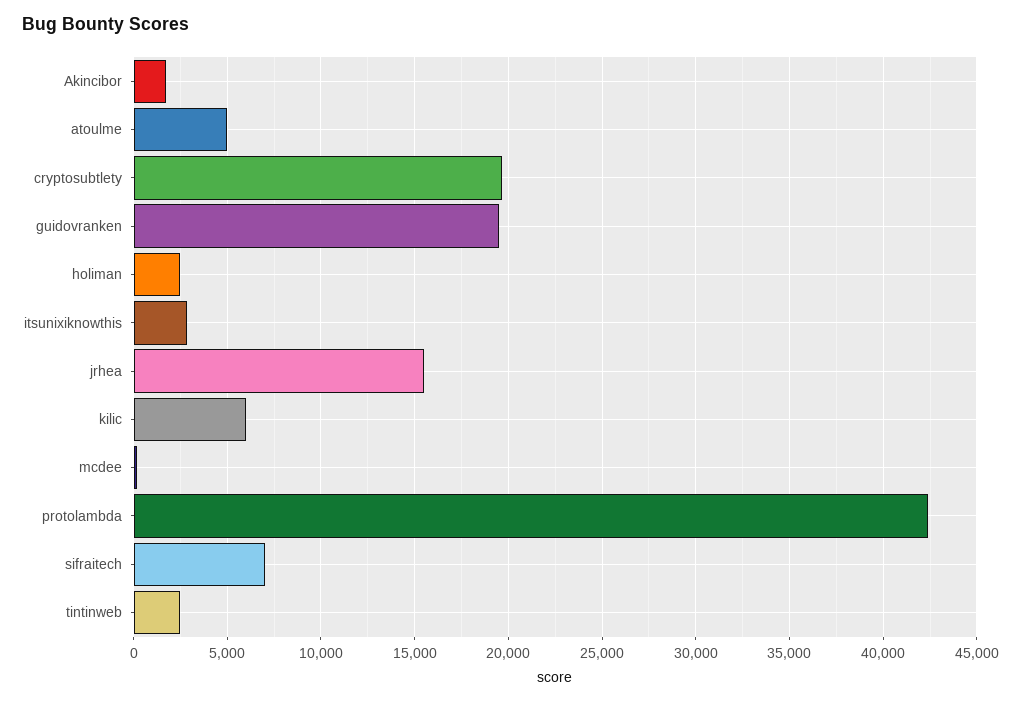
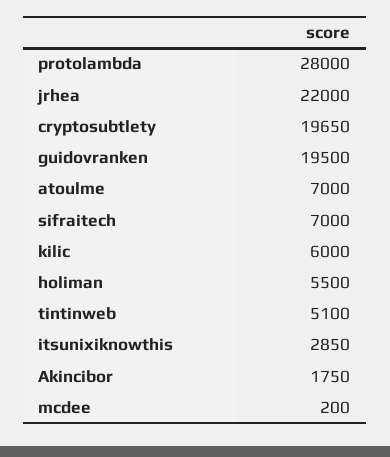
  {
    "Akincibor": 1750,
-   "atoulme": 5000,
+   "atoulme": 7000,
    "cryptosubtlety": 19650,
    "guidovranken": 19500,
-   "holiman": 2500,
+   "holiman": 5500,
    "itsunixiknowthis": 2850,
-   "jrhea": 15500,
+   "jrhea": 22000,
    "kilic": 6000,
    "mcdee": 200,
-   "protolambda": 42500,
+   "protolambda": 28000,
    "sifraitech": 7000,
-   "tintinweb": 2500
+   "tintinweb": 5100
  }

